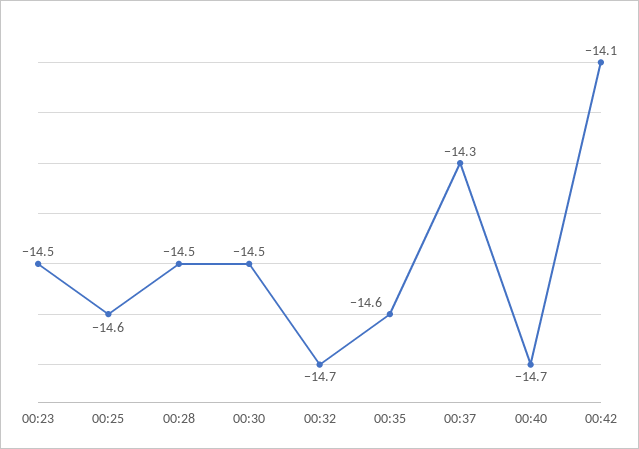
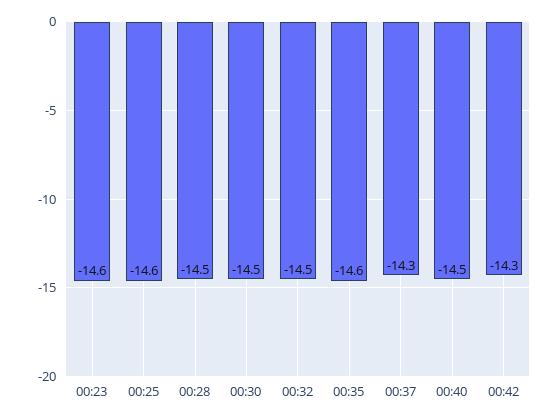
  {
-   "00:23": -14.5,
+   "00:23": -14.6,
    "00:25": -14.6,
    "00:28": -14.5,
    "00:30": -14.5,
-   "00:32": -14.7,
+   "00:32": -14.5,
    "00:35": -14.6,
    "00:37": -14.3,
-   "00:40": -14.7,
+   "00:40": -14.5,
-   "00:42": -14.1
+   "00:42": -14.3
  }

